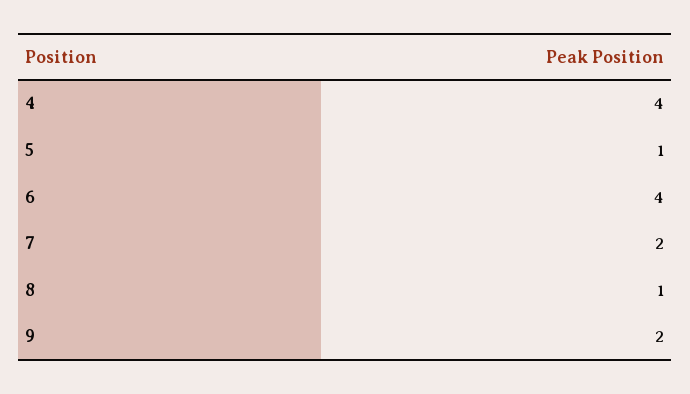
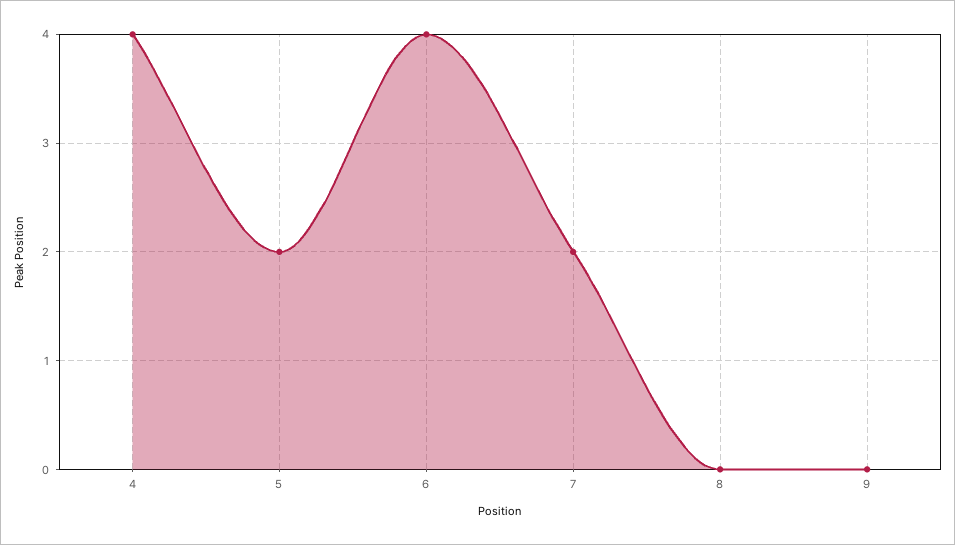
  {
    "4": 4,
-   "5": 1,
+   "5": 2,
    "6": 4,
    "7": 2,
-   "8": 1,
+   "8": 0,
-   "9": 2
+   "9": 0
  }

